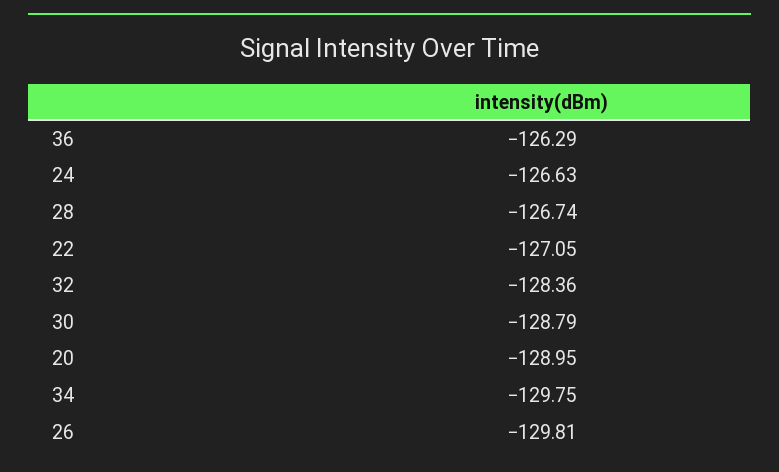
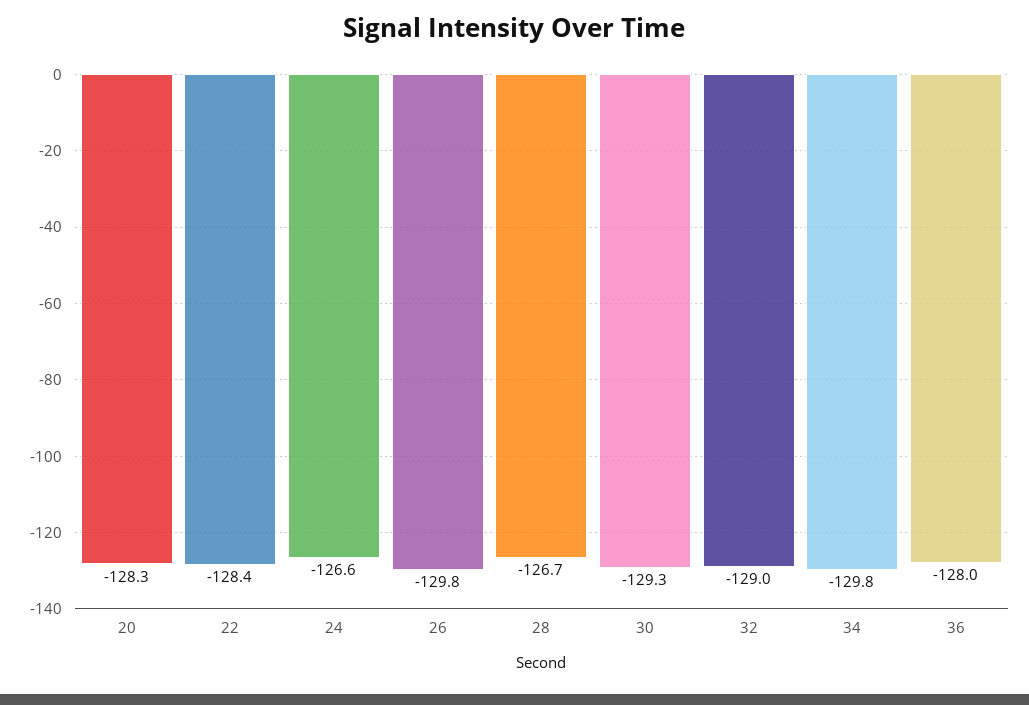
  {
-   "36": -126.29,
+   "36": -128,
    "24": -126.63,
    "28": -126.74,
-   "22": -127.05,
+   "22": -128.4,
-   "32": -128.36,
+   "32": -129,
-   "30": -128.79,
+   "30": -129.3,
-   "20": -128.95,
+   "20": -128.3,
    "34": -129.75,
    "26": -129.81
  }

